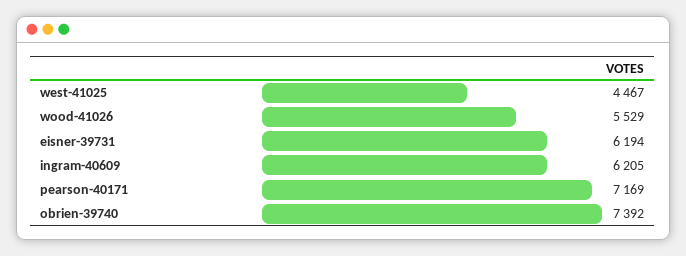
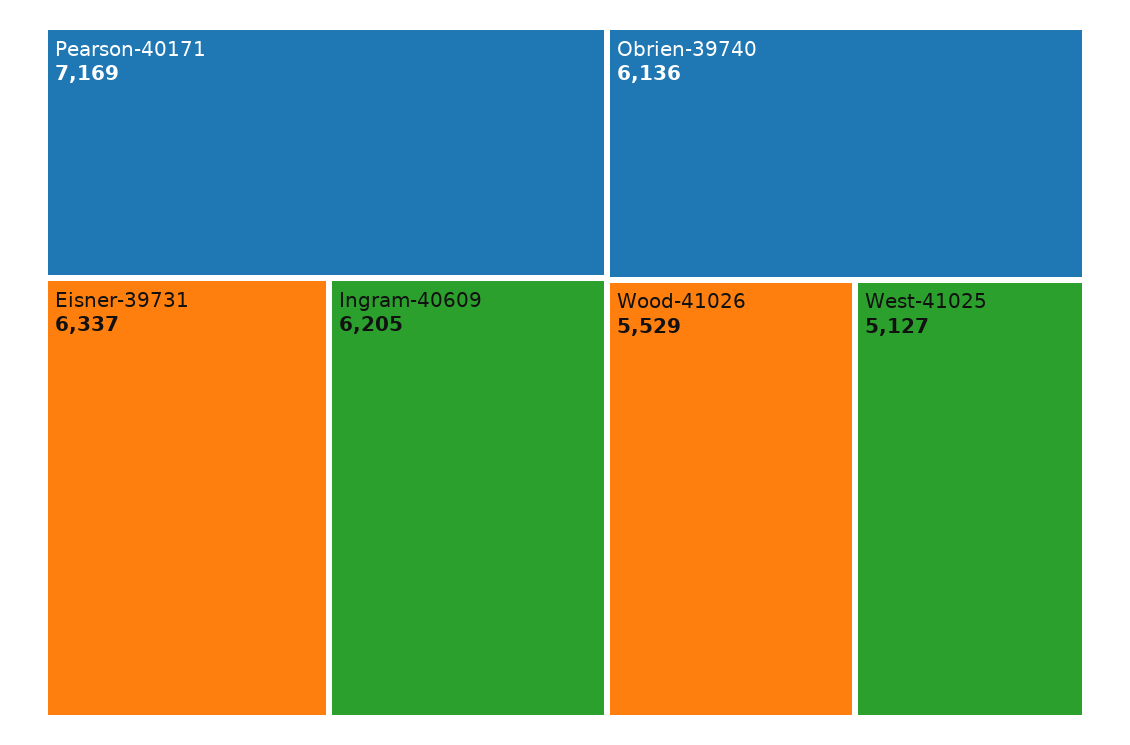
  {
-   "west-41025": 4467,
+   "west-41025": 5127,
    "wood-41026": 5529,
-   "eisner-39731": 6194,
+   "eisner-39731": 6337,
    "ingram-40609": 6205,
    "pearson-40171": 7169,
-   "obrien-39740": 7392
+   "obrien-39740": 6136
  }

